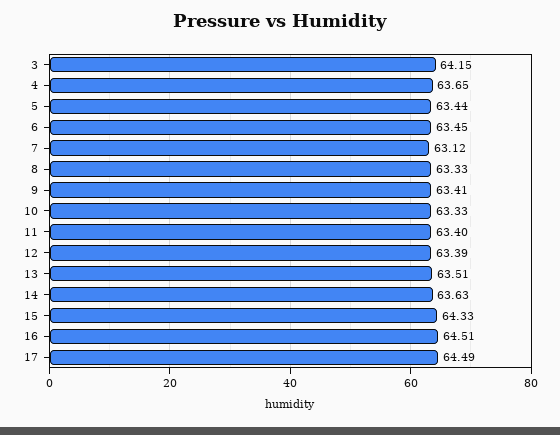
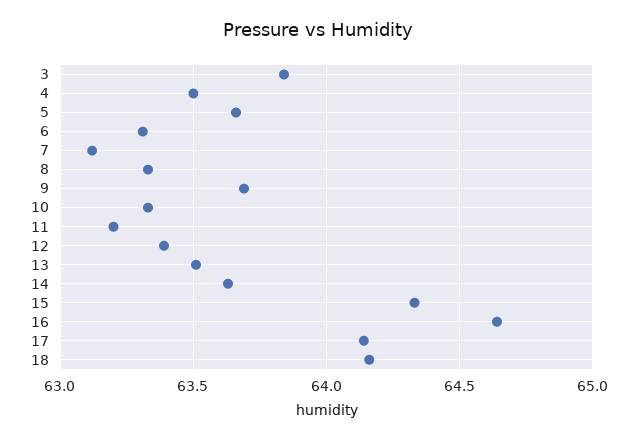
  {
-   "3": 64.15,
+   "3": 63.85,
-   "4": 63.65,
+   "4": 63.5,
-   "5": 63.44,
+   "5": 63.65,
-   "6": 63.45,
+   "6": 63.3,
    "7": 63.12,
    "8": 63.33,
-   "9": 63.41,
+   "9": 63.7,
    "10": 63.33,
-   "11": 63.4,
+   "11": 63.2,
    "12": 63.39,
    "13": 63.51,
    "14": 63.63,
    "15": 64.33,
-   "16": 64.51,
+   "16": 64.65,
-   "17": 64.49
+   "17": 64.15,
+   "18": 64.15
  }

